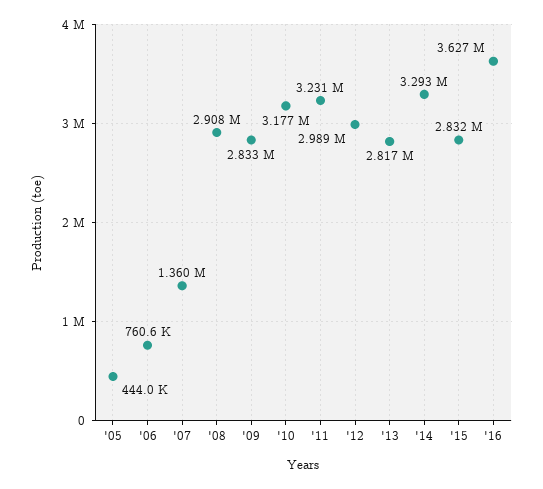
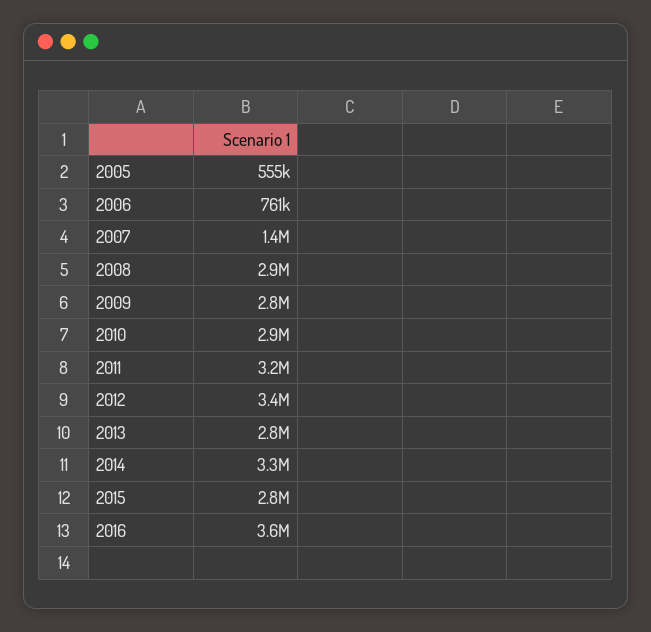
  {
-   "'05": 444000,
+   "'05": 555000,
    "'06": 760600,
    "'07": 1360000,
    "'08": 2908000,
    "'09": 2833000,
-   "'10": 3177000,
+   "'10": 2900000,
    "'11": 3231000,
-   "'12": 2989000,
+   "'12": 3400000,
    "'13": 2817000,
    "'14": 3293000,
    "'15": 2832000,
    "'16": 3627000
  }

